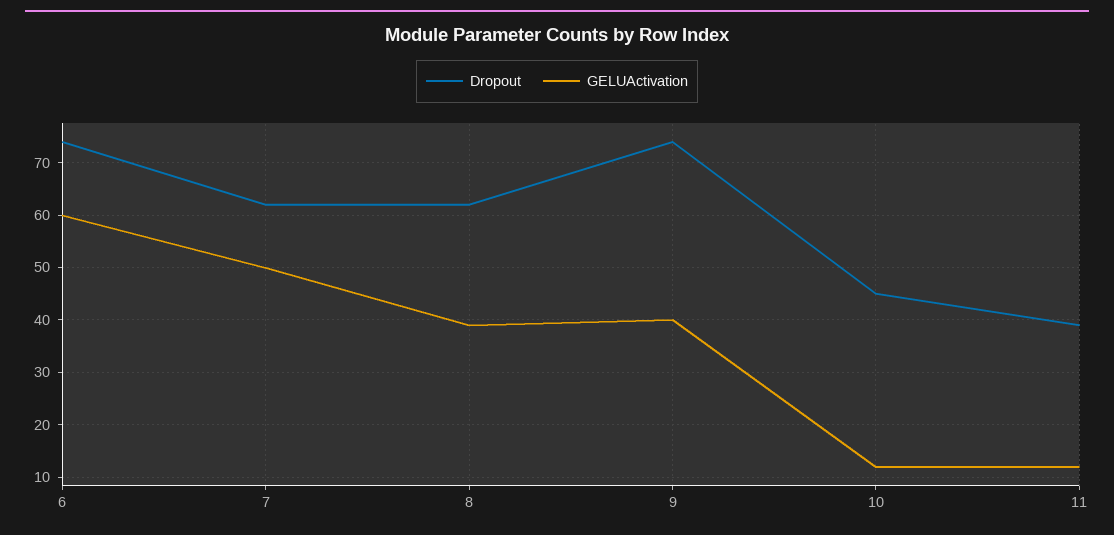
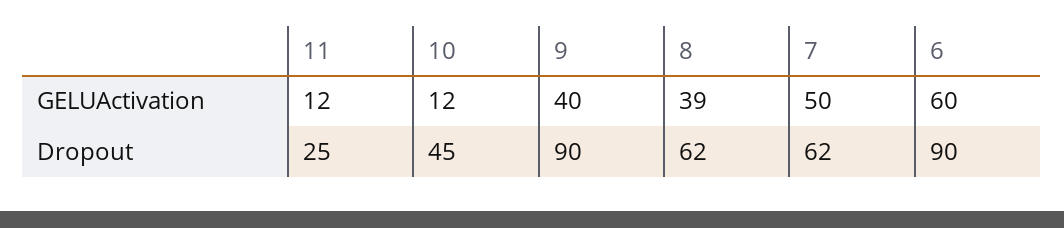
  {
    "Dropout": {
-     "6": 75,
+     "6": 90,
      "7": 62,
      "8": 62,
-     "9": 75,
+     "9": 90,
      "10": 45,
-     "11": 40
+     "11": 25
    },
    "GELUActivation": {
      "6": 60,
      "7": 50,
      "8": 39,
      "9": 40,
      "10": 12,
      "11": 12
    }
  }

